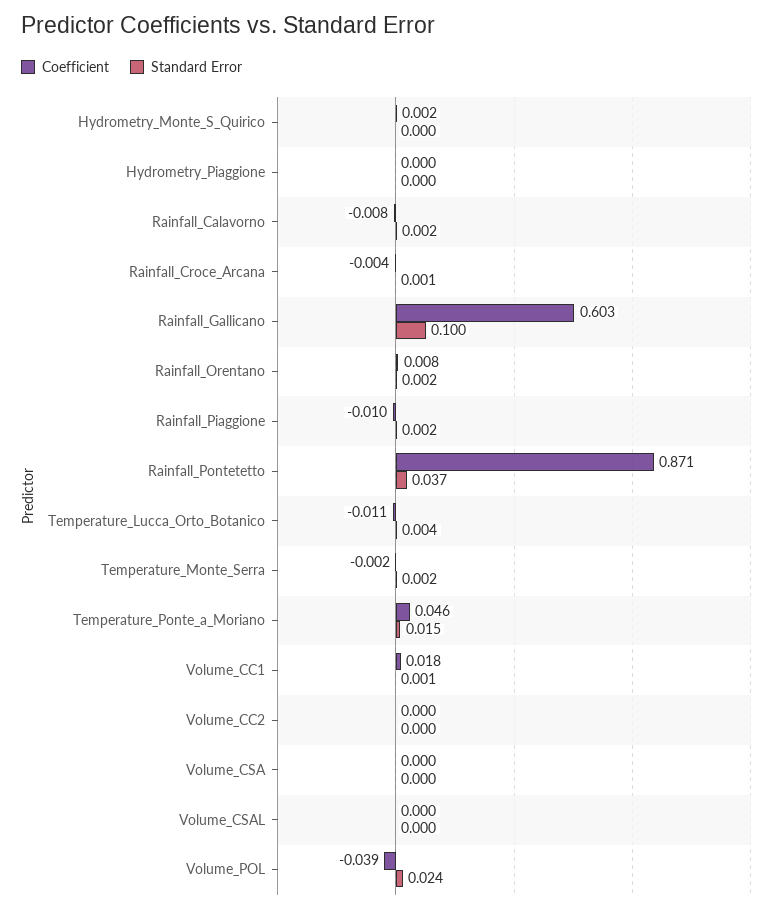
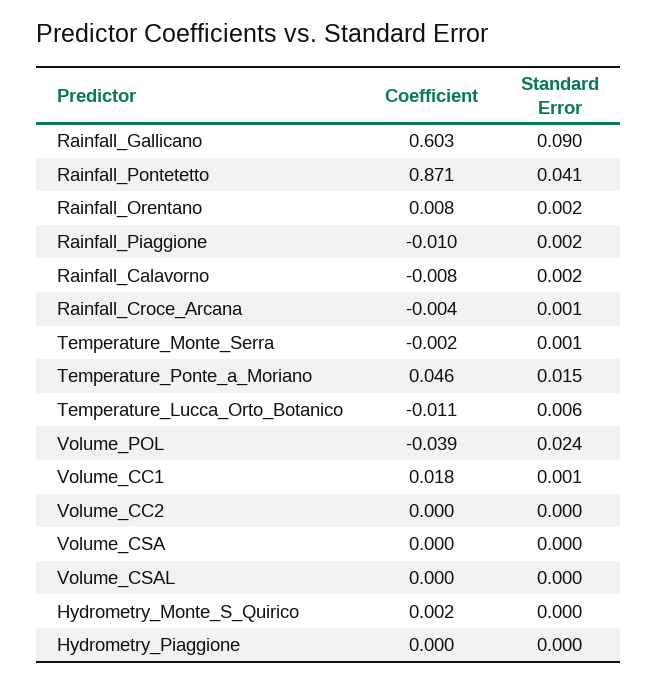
  {
    "Coefficient": {
      "Hydrometry_Monte_S_Quirico": 0.002,
      "Hydrometry_Piaggione": 0,
      "Rainfall_Calavorno": -0.008,
      "Rainfall_Croce_Arcana": -0.004,
      "Rainfall_Gallicano": 0.603,
      "Rainfall_Orentano": 0.008,
      "Rainfall_Piaggione": -0.01,
      "Rainfall_Pontetetto": 0.871,
      "Temperature_Lucca_Orto_Botanico": -0.011,
      "Temperature_Monte_Serra": -0.002,
      "Temperature_Ponte_a_Moriano": 0.046,
      "Volume_CC1": 0.018,
      "Volume_CC2": 0,
      "Volume_CSA": 0,
      "Volume_CSAL": 0,
      "Volume_POL": -0.039
    },
    "Standard Error": {
      "Hydrometry_Monte_S_Quirico": 0,
      "Hydrometry_Piaggione": 0,
      "Rainfall_Calavorno": 0.002,
      "Rainfall_Croce_Arcana": 0.001,
-     "Rainfall_Gallicano": 0.1,
+     "Rainfall_Gallicano": 0.09,
      "Rainfall_Orentano": 0.002,
      "Rainfall_Piaggione": 0.002,
-     "Rainfall_Pontetetto": 0.037,
+     "Rainfall_Pontetetto": 0.041,
-     "Temperature_Lucca_Orto_Botanico": 0.004,
+     "Temperature_Lucca_Orto_Botanico": 0.006,
-     "Temperature_Monte_Serra": 0.002,
+     "Temperature_Monte_Serra": 0.001,
      "Temperature_Ponte_a_Moriano": 0.015,
      "Volume_CC1": 0.001,
      "Volume_CC2": 0,
      "Volume_CSA": 0,
      "Volume_CSAL": 0,
      "Volume_POL": 0.024
    }
  }

